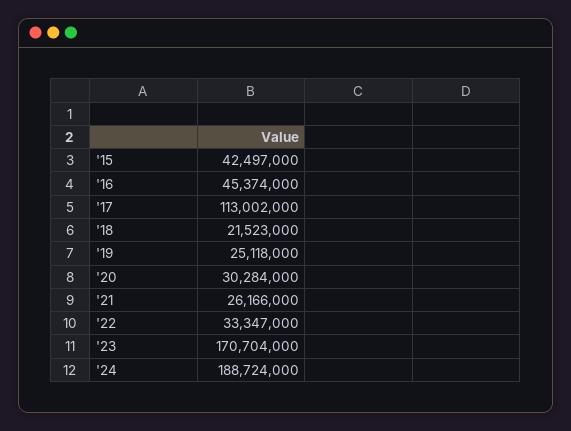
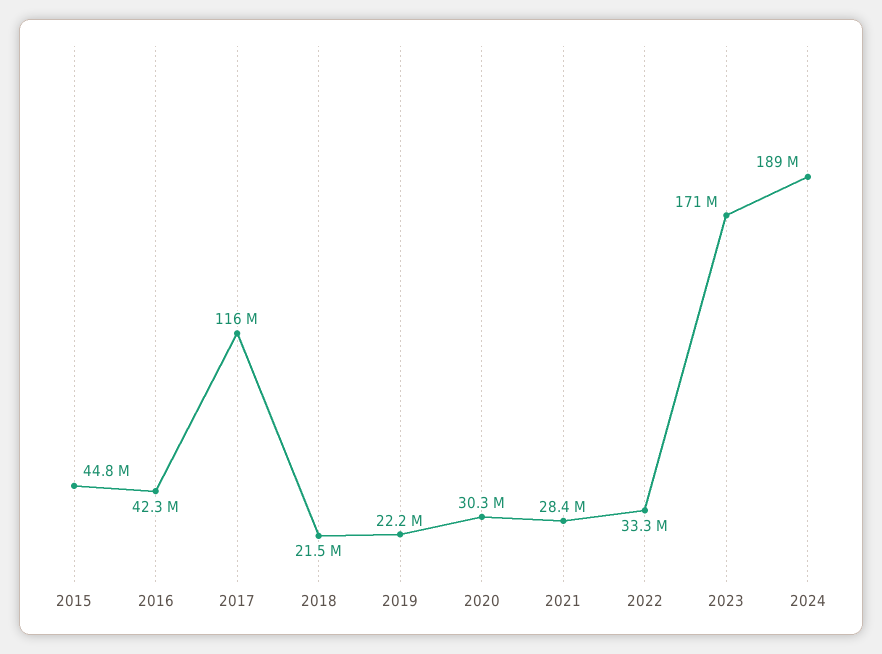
  {
-   "'15": 42497000,
+   "'15": 44800000,
-   "'16": 45374000,
+   "'16": 42300000,
-   "'17": 113002000,
+   "'17": 116000000,
    "'18": 21523000,
-   "'19": 25118000,
+   "'19": 22200000,
    "'20": 30284000,
-   "'21": 26166000,
+   "'21": 28400000,
    "'22": 33347000,
    "'23": 170704000,
    "'24": 188724000
  }

